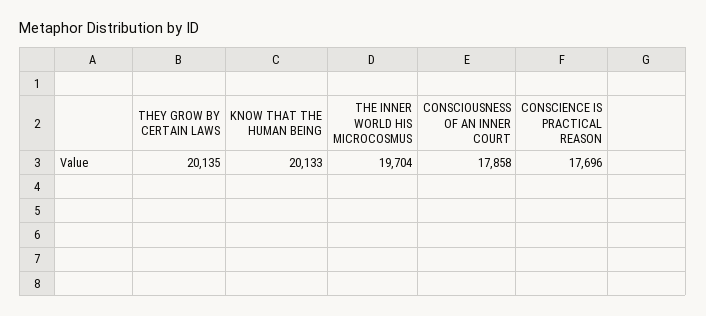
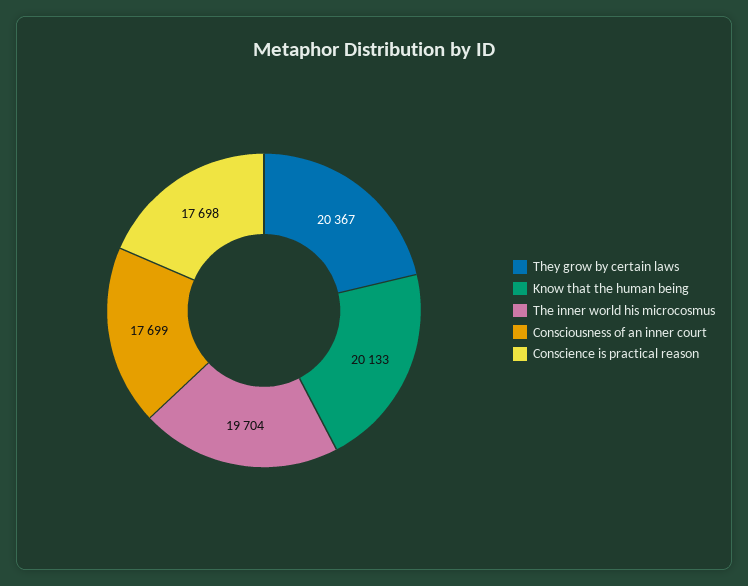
  {
-   "THEY GROW BY CERTAIN LAWS": 20135,
+   "THEY GROW BY CERTAIN LAWS": 20367,
    "KNOW THAT THE HUMAN BEING": 20133,
    "THE INNER WORLD HIS MICROCOSMUS": 19704,
-   "CONSCIOUSNESS OF AN INNER COURT": 17858,
+   "CONSCIOUSNESS OF AN INNER COURT": 17699,
-   "CONSCIENCE IS PRACTICAL REASON": 17696
+   "CONSCIENCE IS PRACTICAL REASON": 17698
  }

